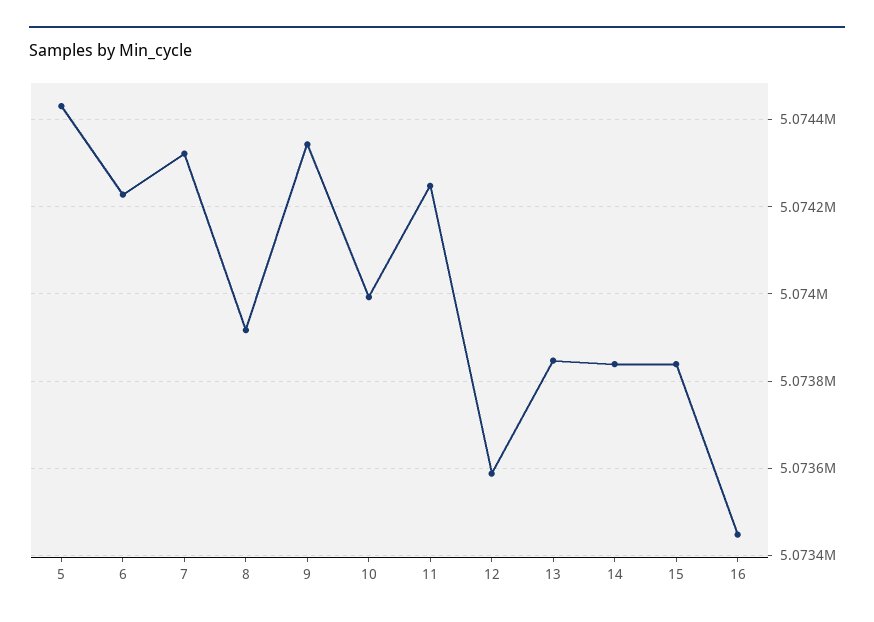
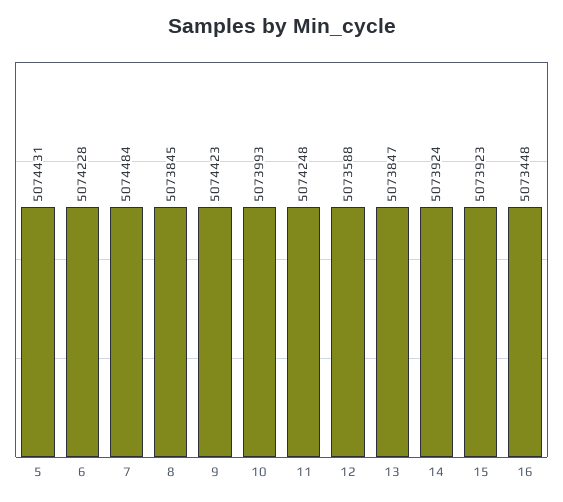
  {
    "5": 5074431,
    "6": 5074228,
-   "7": 5074320,
+   "7": 5074484,
-   "8": 5073920,
+   "8": 5073845,
-   "9": 5074340,
+   "9": 5074423,
    "10": 5073993,
    "11": 5074248,
    "12": 5073588,
    "13": 5073847,
-   "14": 5073840,
+   "14": 5073924,
-   "15": 5073840,
+   "15": 5073923,
    "16": 5073448
  }

